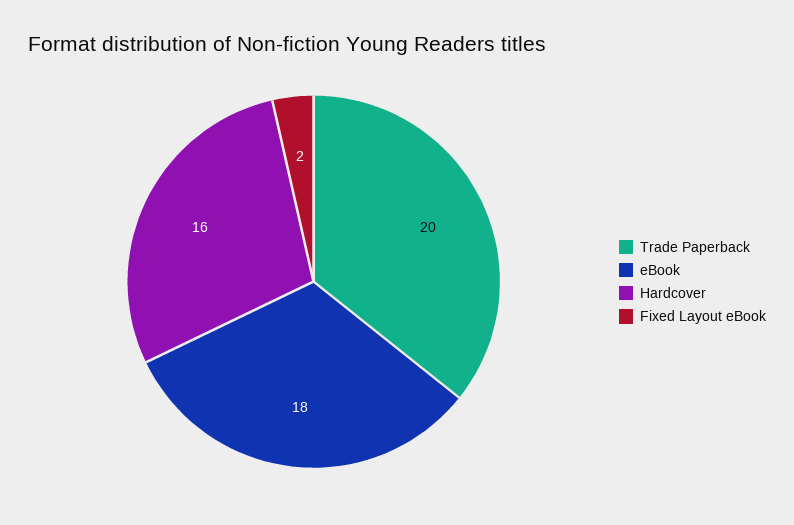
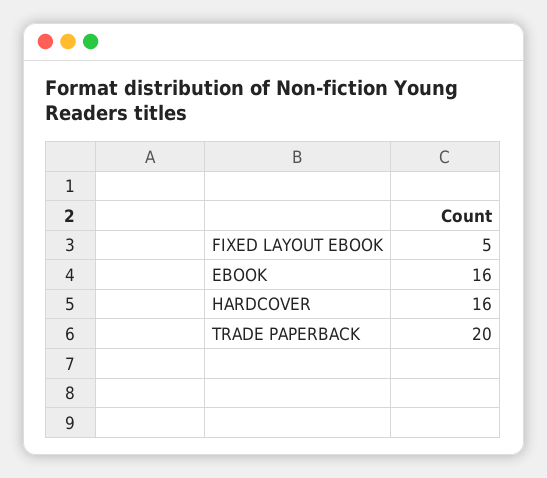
  {
    "Trade Paperback": 20,
-   "eBook": 18,
+   "eBook": 16,
    "Hardcover": 16,
-   "Fixed Layout eBook": 2
+   "Fixed Layout eBook": 5
  }

